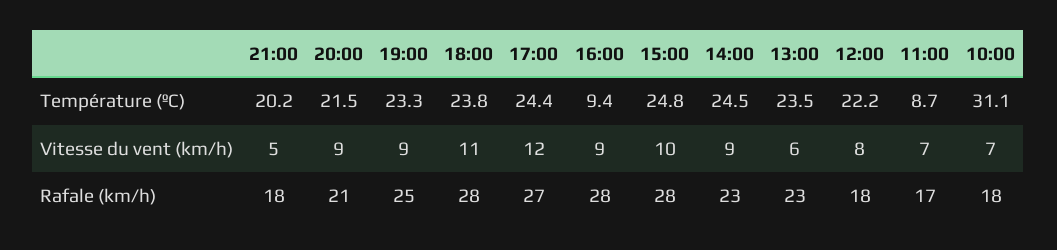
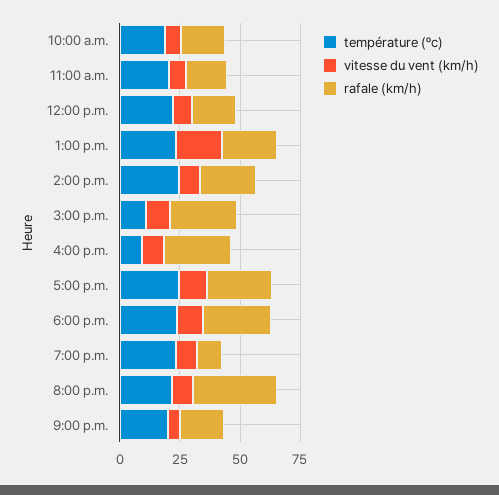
  {
    "Température (ºC)": {
      "21:00": 20.2,
      "20:00": 21.5,
      "19:00": 23.3,
      "18:00": 23.8,
      "17:00": 24.4,
      "16:00": 9.4,
-     "15:00": 24.8,
+     "15:00": 10,
      "14:00": 24.5,
      "13:00": 23.5,
      "12:00": 22.2,
-     "11:00": 8.7,
+     "11:00": 20,
-     "10:00": 31.1
+     "10:00": 20
    },
    "Vitesse du vent (km/h)": {
      "21:00": 5,
      "20:00": 9,
      "19:00": 9,
      "18:00": 11,
      "17:00": 12,
      "16:00": 9,
      "15:00": 10,
      "14:00": 9,
-     "13:00": 6,
+     "13:00": 20,
      "12:00": 8,
      "11:00": 7,
      "10:00": 7
    },
    "Rafale (km/h)": {
      "21:00": 18,
-     "20:00": 21,
+     "20:00": 35,
-     "19:00": 25,
+     "19:00": 10,
      "18:00": 28,
      "17:00": 27,
      "16:00": 28,
      "15:00": 28,
      "14:00": 23,
      "13:00": 23,
      "12:00": 18,
      "11:00": 17,
      "10:00": 18
    }
  }

